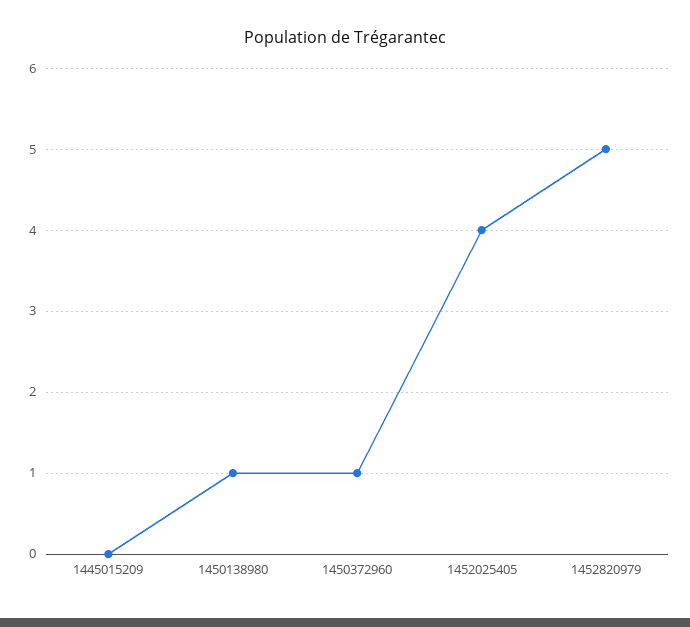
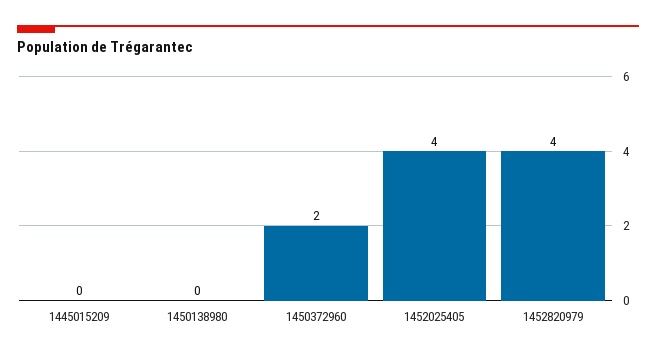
  {
    "1445015209": 0,
-   "1450138980": 1,
+   "1450138980": 0,
-   "1450372960": 1,
+   "1450372960": 2,
    "1452025405": 4,
-   "1452820979": 5
+   "1452820979": 4
  }

